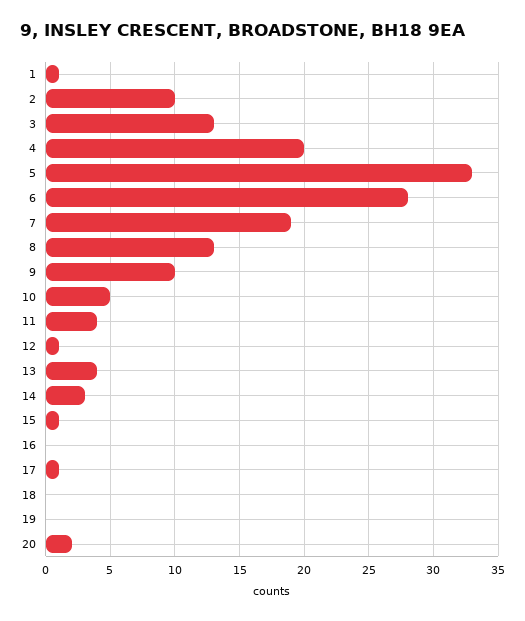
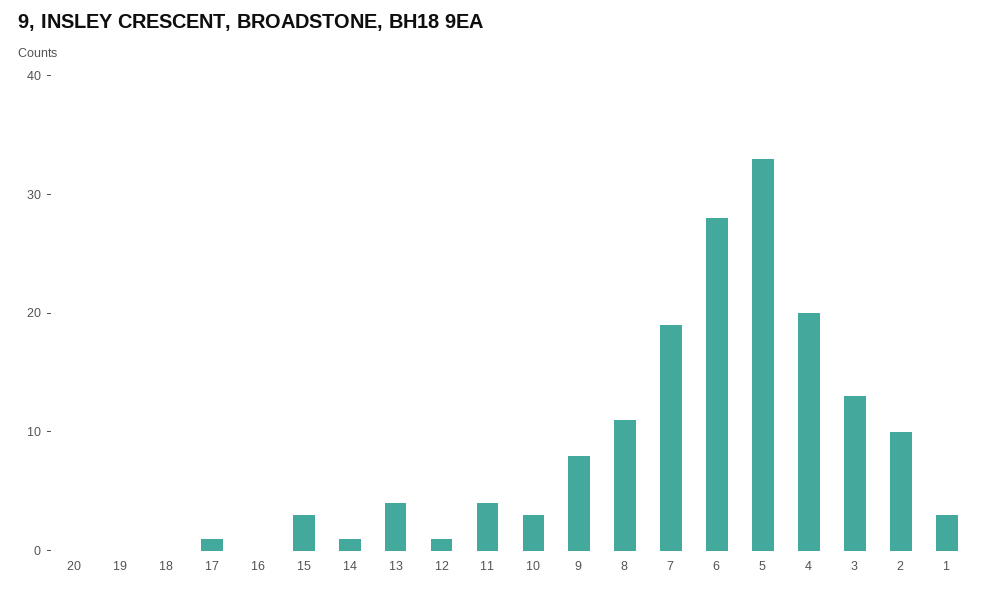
  {
-   "1": 1,
+   "1": 3,
    "2": 10,
    "3": 13,
    "4": 20,
    "5": 33,
    "6": 28,
    "7": 19,
-   "8": 13,
+   "8": 11,
-   "9": 10,
+   "9": 8,
-   "10": 5,
+   "10": 3,
    "11": 4,
    "12": 1,
    "13": 4,
-   "14": 3,
+   "14": 1,
-   "15": 1,
+   "15": 3,
    "16": 0,
    "17": 1,
    "18": 0,
    "19": 0,
-   "20": 2
+   "20": 0
  }

